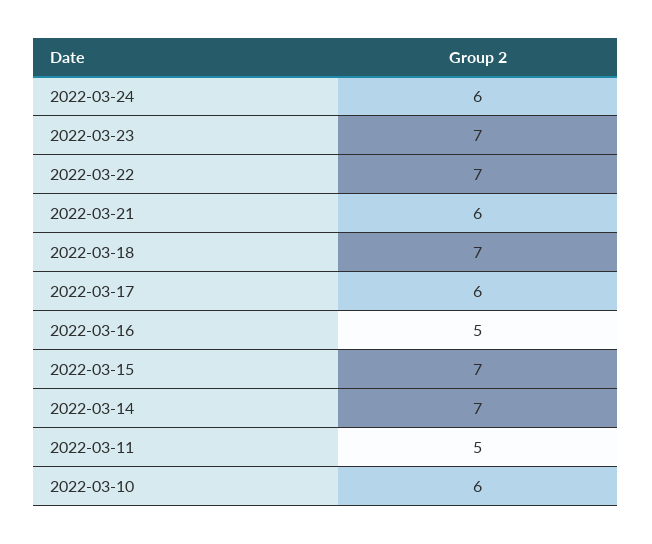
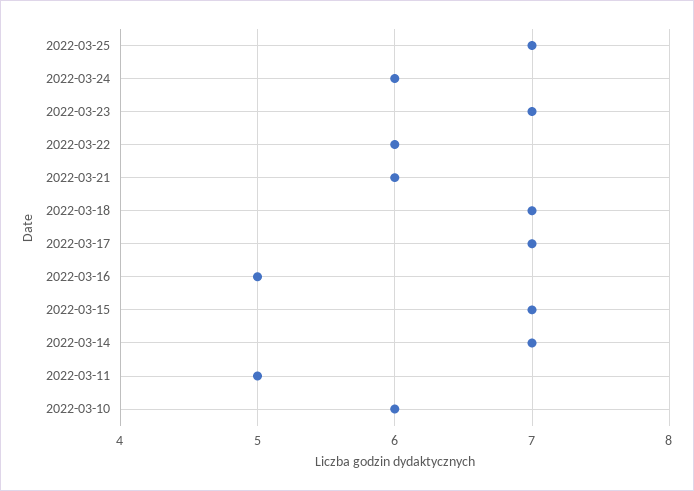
  {
    "2022-03-24": 6,
    "2022-03-23": 7,
-   "2022-03-22": 7,
+   "2022-03-22": 6,
    "2022-03-21": 6,
    "2022-03-18": 7,
-   "2022-03-17": 6,
+   "2022-03-17": 7,
    "2022-03-16": 5,
    "2022-03-15": 7,
    "2022-03-14": 7,
    "2022-03-11": 5,
-   "2022-03-10": 6
+   "2022-03-10": 6,
+   "2022-03-25": 7
  }

